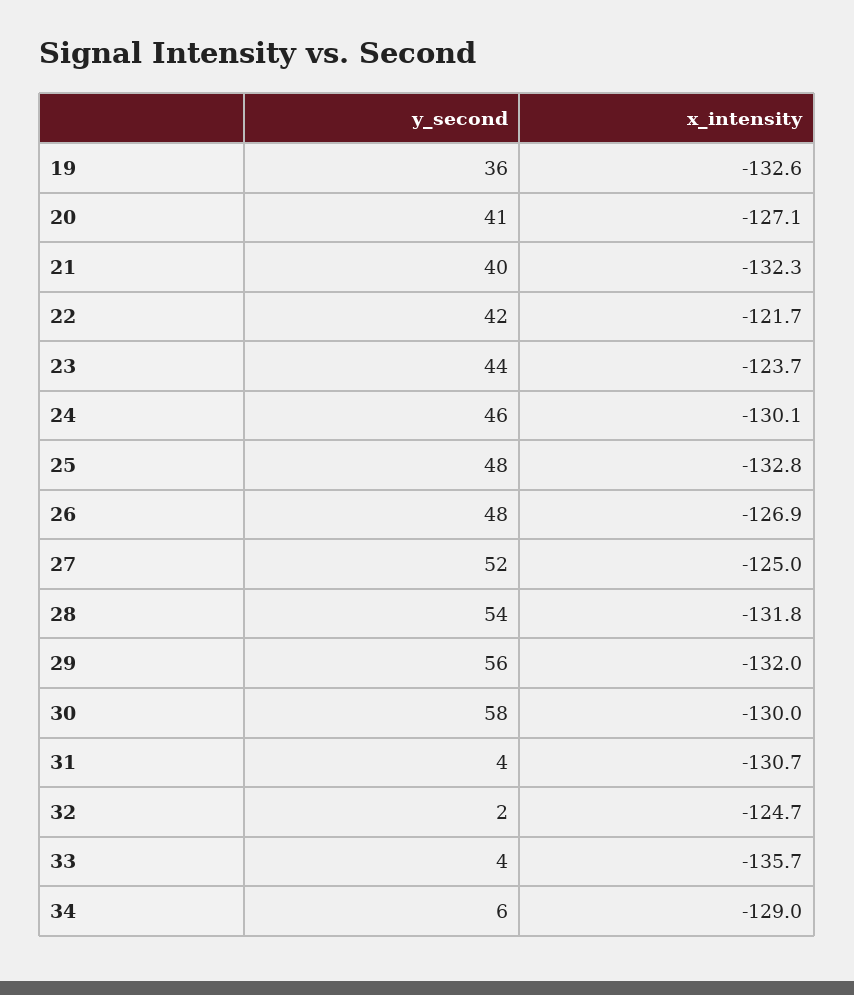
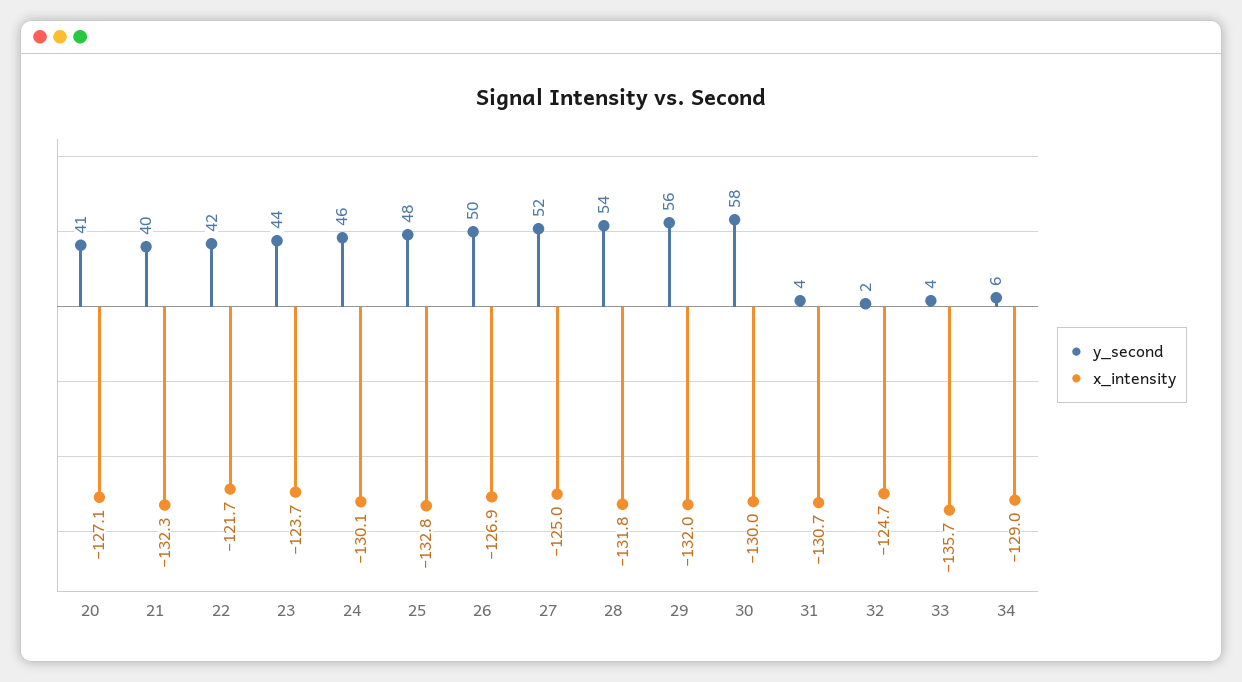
  {
    "y_second": {
-     "19": 36,
      "20": 41,
      "21": 40,
      "22": 42,
      "23": 44,
      "24": 46,
      "25": 48,
-     "26": 48,
+     "26": 50,
      "27": 52,
      "28": 54,
      "29": 56,
      "30": 58,
      "31": 4,
      "32": 2,
      "33": 4,
      "34": 6
    },
    "x_intensity": {
-     "19": -132.6,
      "20": -127.1,
      "21": -132.3,
      "22": -121.7,
      "23": -123.7,
      "24": -130.1,
      "25": -132.8,
      "26": -126.9,
      "27": -125,
      "28": -131.8,
      "29": -132,
      "30": -130,
      "31": -130.7,
      "32": -124.7,
      "33": -135.7,
      "34": -129
    }
  }

